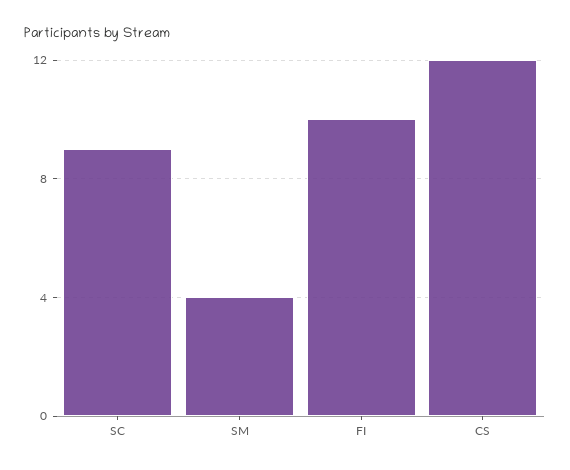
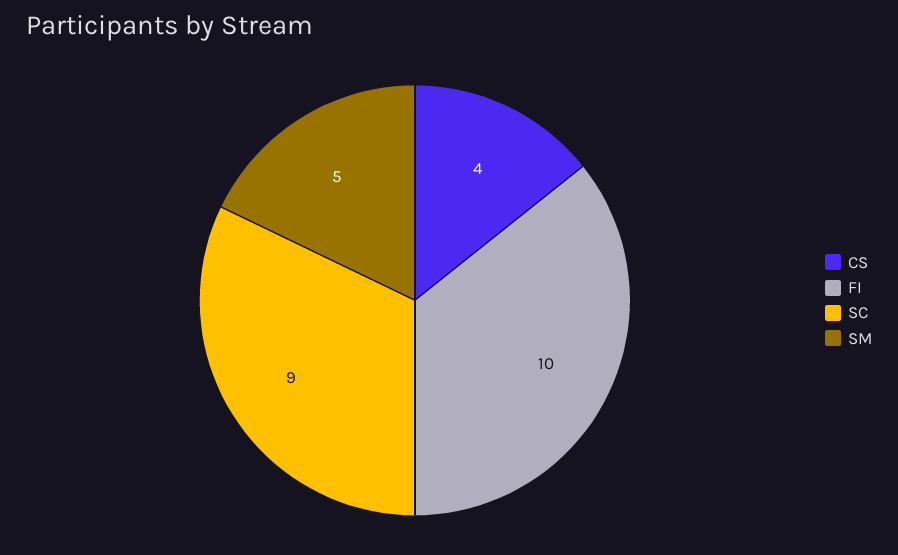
  {
    "SC": 9,
-   "SM": 4,
+   "SM": 5,
    "FI": 10,
-   "CS": 12
+   "CS": 4
  }

